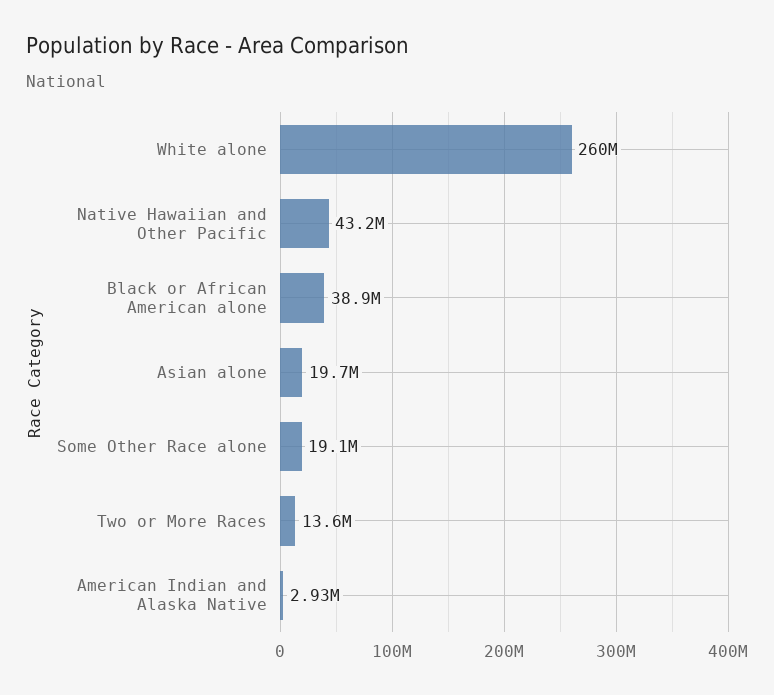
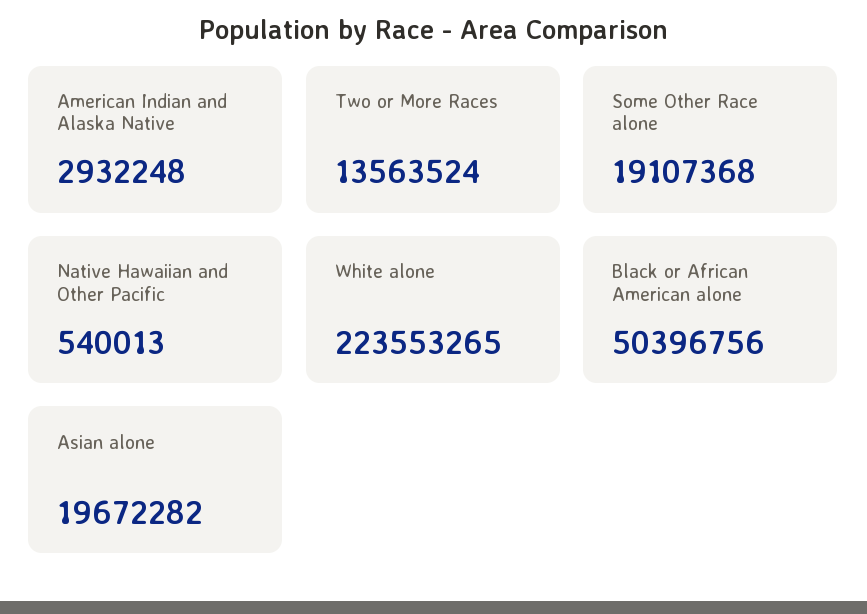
  {
-   "White alone": 260000000,
+   "White alone": 223553265,
-   "Native Hawaiian and Other Pacific": 43200000,
+   "Native Hawaiian and Other Pacific": 540013,
-   "Black or African American alone": 38900000,
+   "Black or African American alone": 50396756,
    "Asian alone": 19672282,
    "Some Other Race alone": 19107368,
    "Two or More Races": 13563524,
    "American Indian and Alaska Native": 2932248
  }

